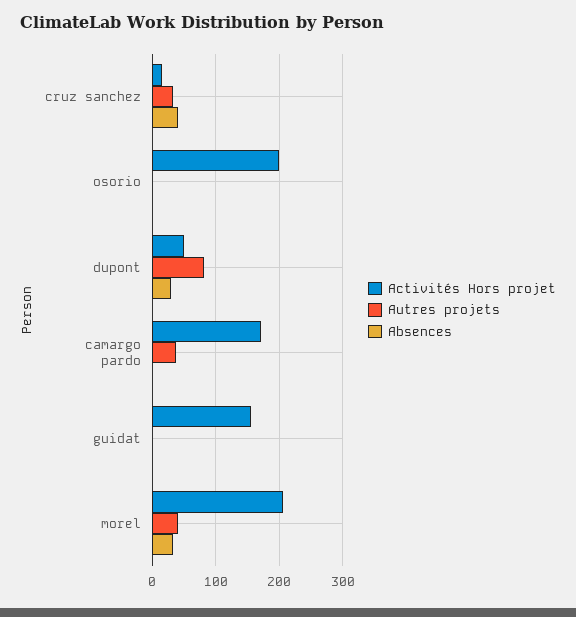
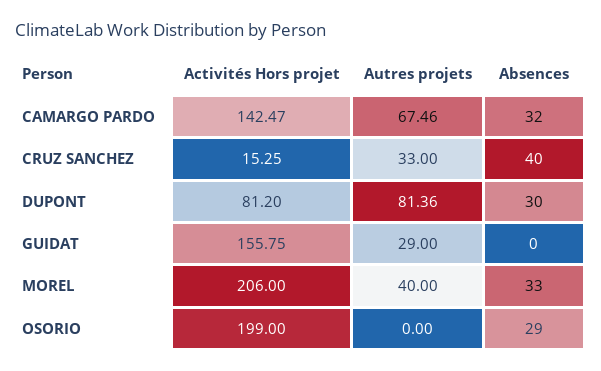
  {
    "Activités Hors projet": {
      "cruz sanchez": 15.25,
      "osorio": 199,
-     "dupont": 50,
+     "dupont": 81.2,
-     "camargo pardo": 170,
+     "camargo pardo": 142.47,
      "guidat": 155.75,
      "morel": 206
    },
    "Autres projets": {
      "cruz sanchez": 33,
      "osorio": 0,
      "dupont": 81.36,
-     "camargo pardo": 40,
+     "camargo pardo": 67.46,
-     "guidat": 0,
+     "guidat": 29,
      "morel": 40
    },
    "Absences": {
      "cruz sanchez": 40,
-     "osorio": 0,
+     "osorio": 29,
      "dupont": 30,
-     "camargo pardo": 0,
+     "camargo pardo": 32,
      "guidat": 0,
      "morel": 33
    }
  }

